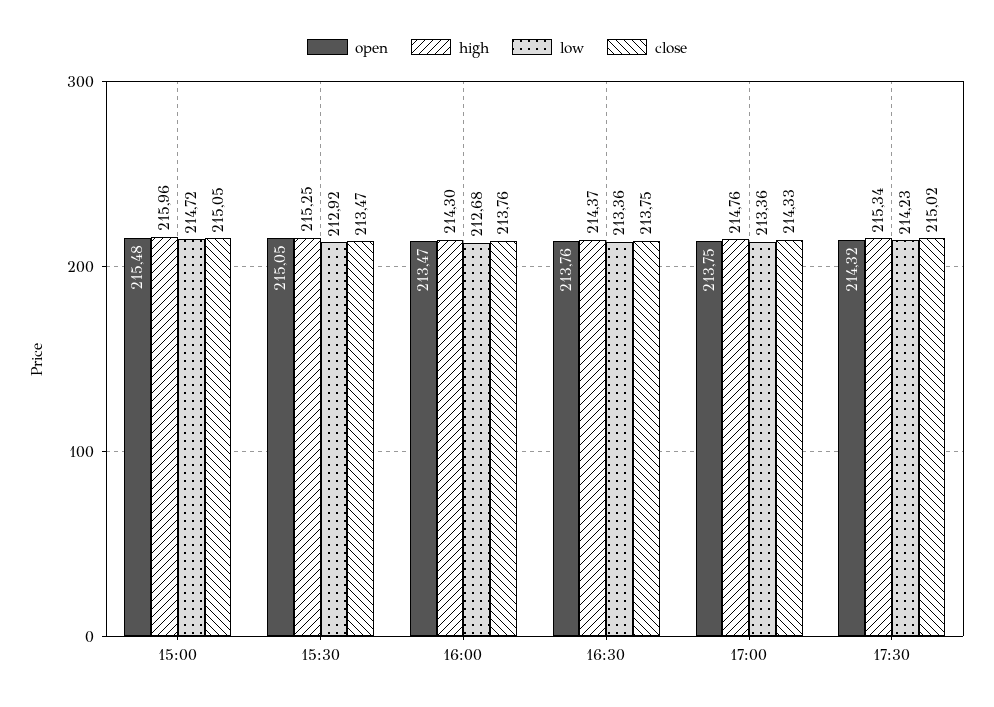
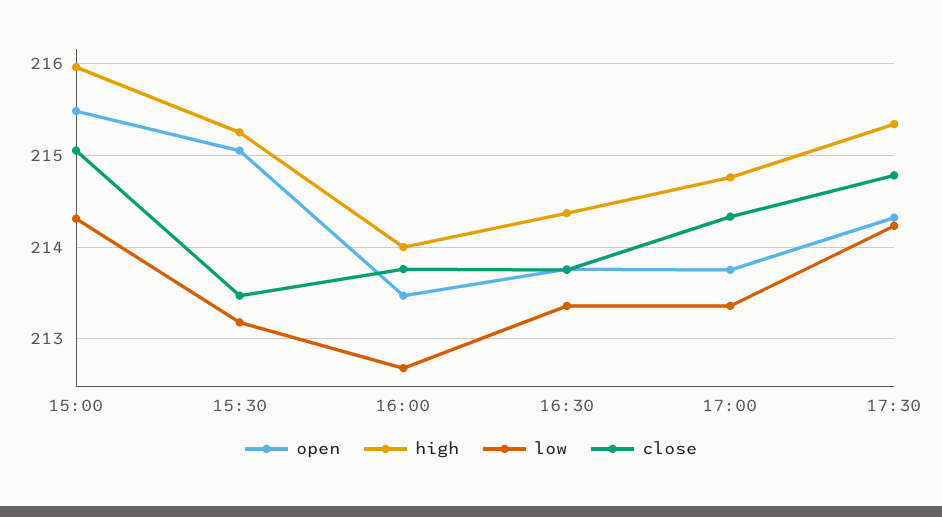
  {
    "open": {
      "15:00": 215.48,
      "15:30": 215.05,
      "16:00": 213.47,
      "16:30": 213.76,
      "17:00": 213.75,
      "17:30": 214.32
    },
    "high": {
      "15:00": 215.96,
      "15:30": 215.25,
-     "16:00": 214.3,
+     "16:00": 214,
      "16:30": 214.37,
      "17:00": 214.76,
      "17:30": 215.34
    },
    "low": {
-     "15:00": 214.72,
+     "15:00": 214.3,
-     "15:30": 212.92,
+     "15:30": 213.2,
      "16:00": 212.68,
      "16:30": 213.36,
      "17:00": 213.36,
      "17:30": 214.23
    },
    "close": {
      "15:00": 215.05,
      "15:30": 213.47,
      "16:00": 213.76,
      "16:30": 213.75,
      "17:00": 214.33,
-     "17:30": 215.02
+     "17:30": 214.8
    }
  }

